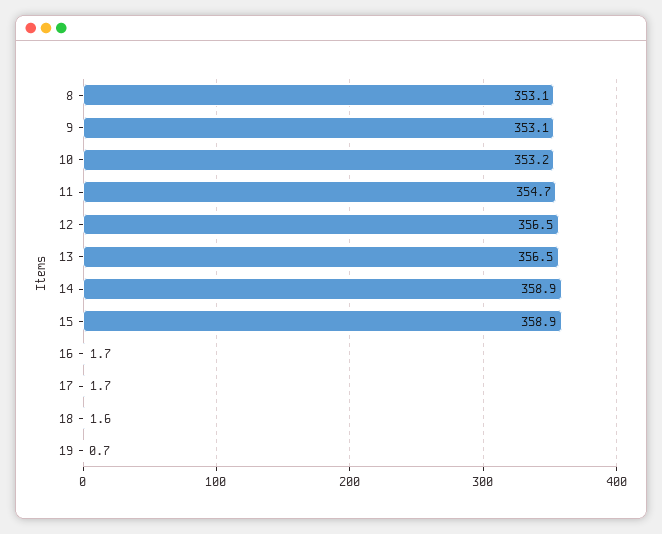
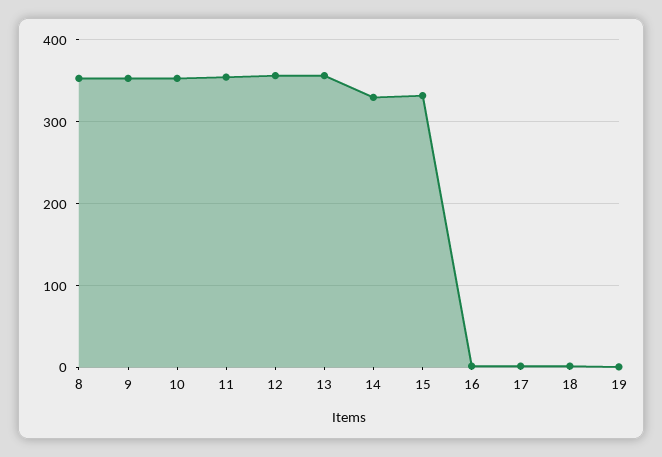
  {
    "8": 353.1,
    "9": 353.1,
    "10": 353.2,
    "11": 354.7,
    "12": 356.5,
    "13": 356.5,
-   "14": 358.9,
+   "14": 330,
-   "15": 358.9,
+   "15": 330,
    "16": 1.7,
    "17": 1.7,
    "18": 1.6,
    "19": 0.7
  }

